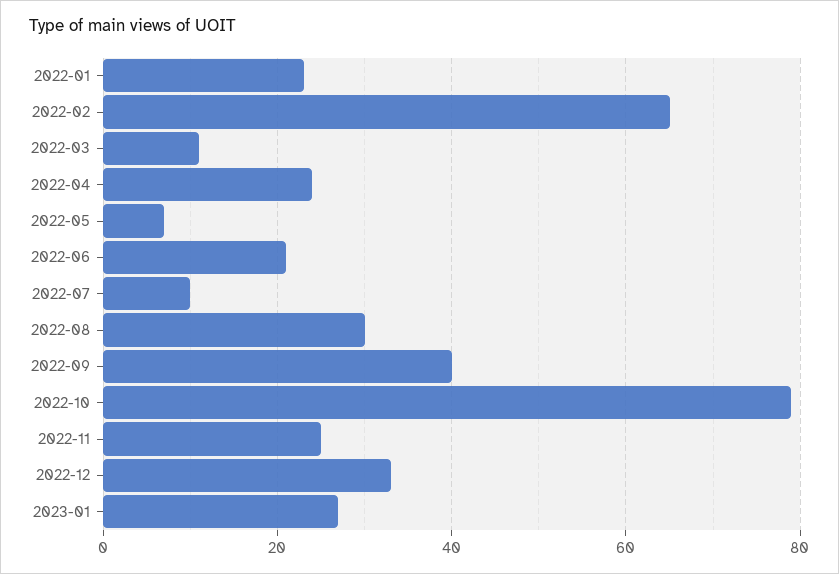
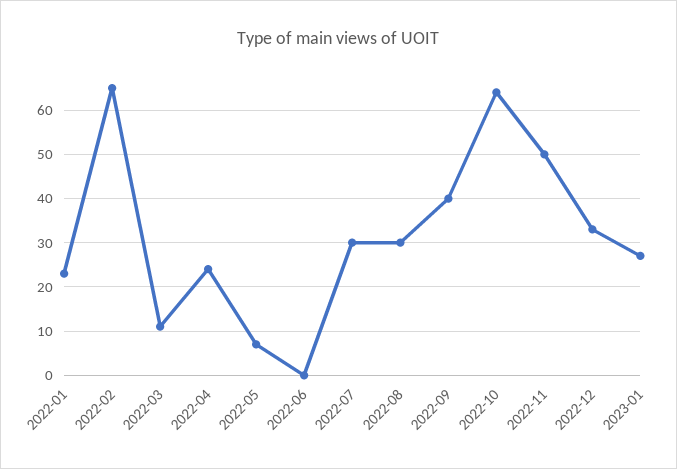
  {
    "2022-01": 25,
    "2022-02": 65,
    "2022-03": 10,
    "2022-04": 25,
    "2022-05": 5,
-   "2022-06": 20,
+   "2022-06": 0,
-   "2022-07": 10,
+   "2022-07": 30,
    "2022-08": 30,
    "2022-09": 40,
-   "2022-10": 80,
+   "2022-10": 65,
-   "2022-11": 25,
+   "2022-11": 50,
    "2022-12": 35,
    "2023-01": 25
  }

